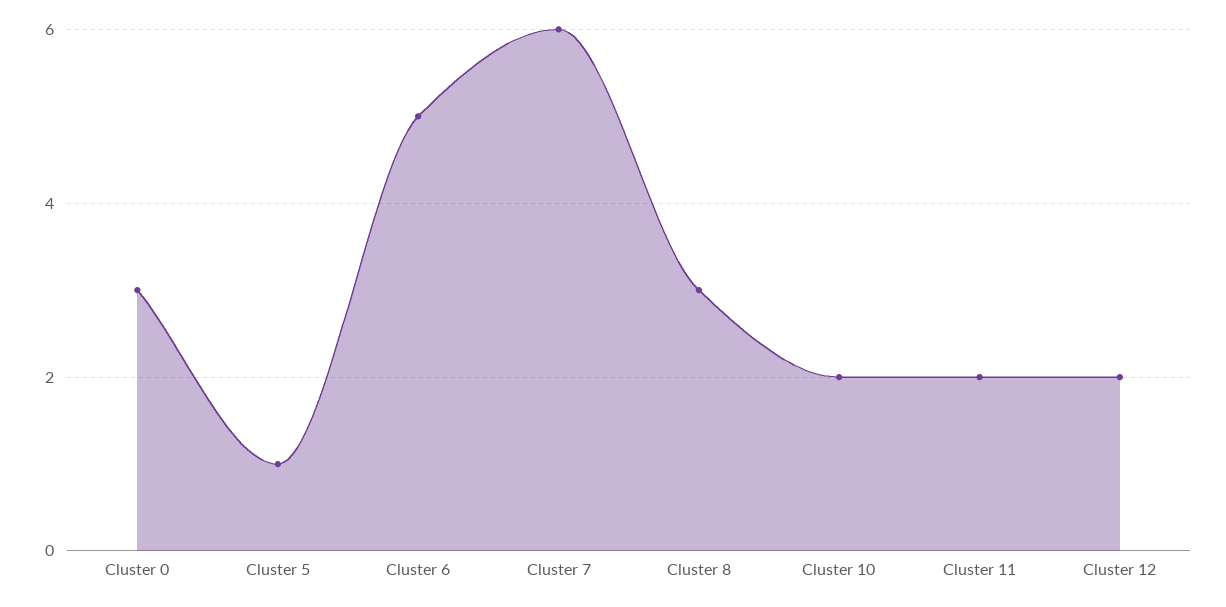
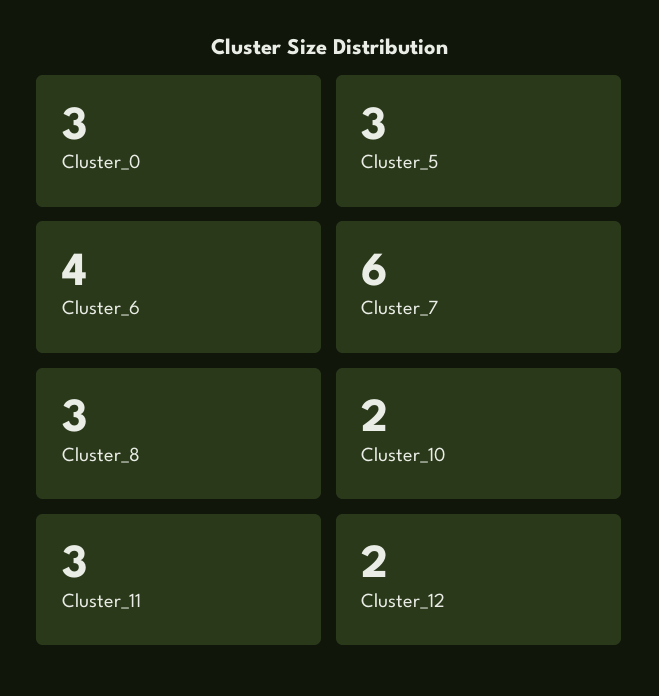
  {
    "Cluster 0": 3,
-   "Cluster 5": 1,
+   "Cluster 5": 3,
-   "Cluster 6": 5,
+   "Cluster 6": 4,
    "Cluster 7": 6,
    "Cluster 8": 3,
    "Cluster 10": 2,
-   "Cluster 11": 2,
+   "Cluster 11": 3,
    "Cluster 12": 2
  }

